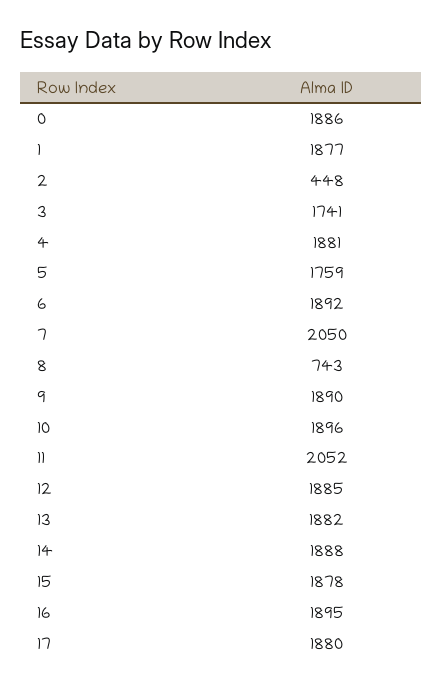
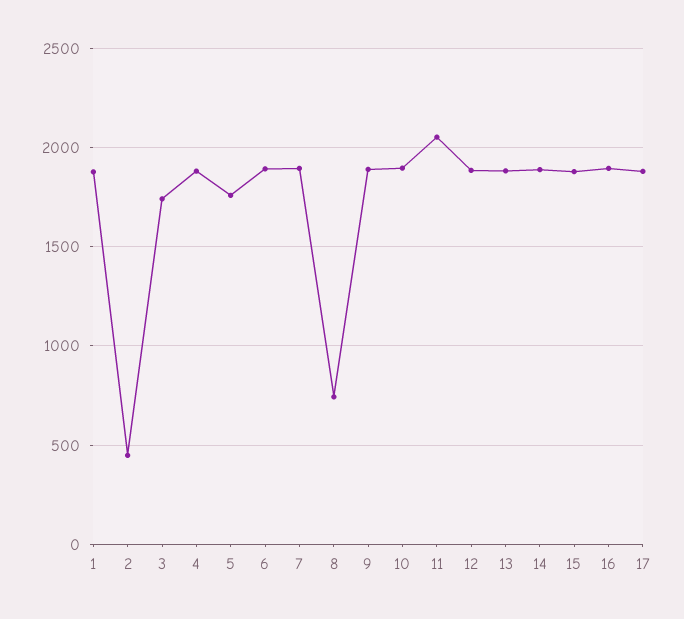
  {
-   "0": 1886,
    "1": 1877,
    "2": 448,
    "3": 1741,
    "4": 1881,
    "5": 1759,
    "6": 1892,
-   "7": 2050,
+   "7": 1900,
    "8": 743,
    "9": 1890,
    "10": 1896,
    "11": 2052,
    "12": 1885,
    "13": 1882,
    "14": 1888,
    "15": 1878,
    "16": 1895,
    "17": 1880
  }

